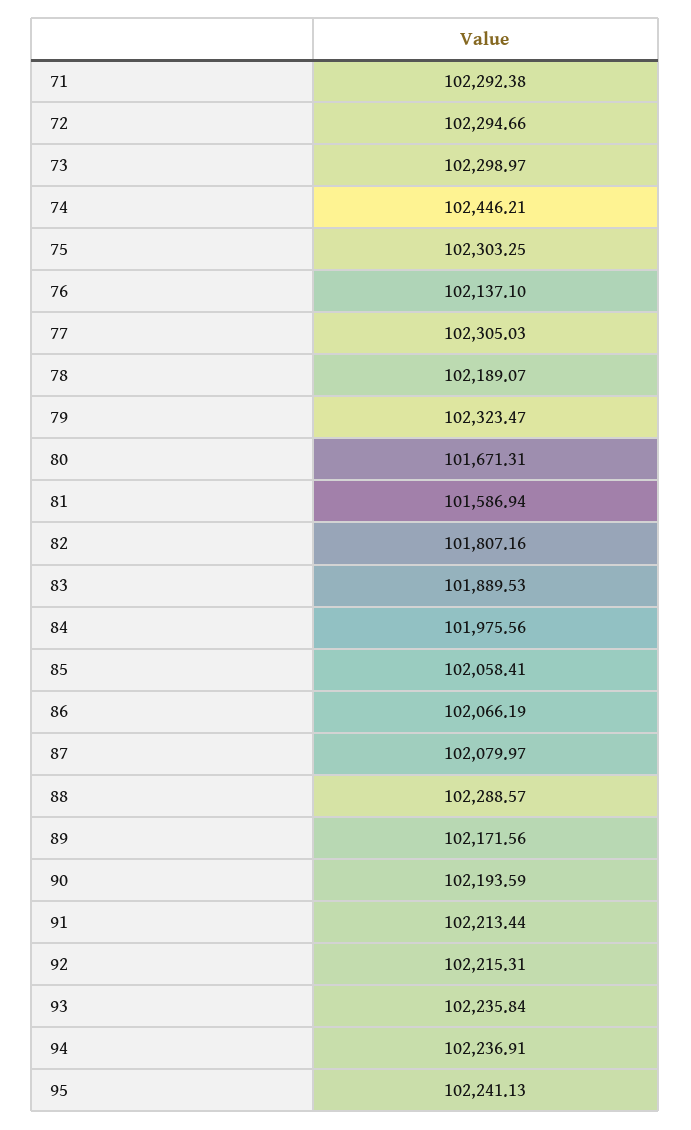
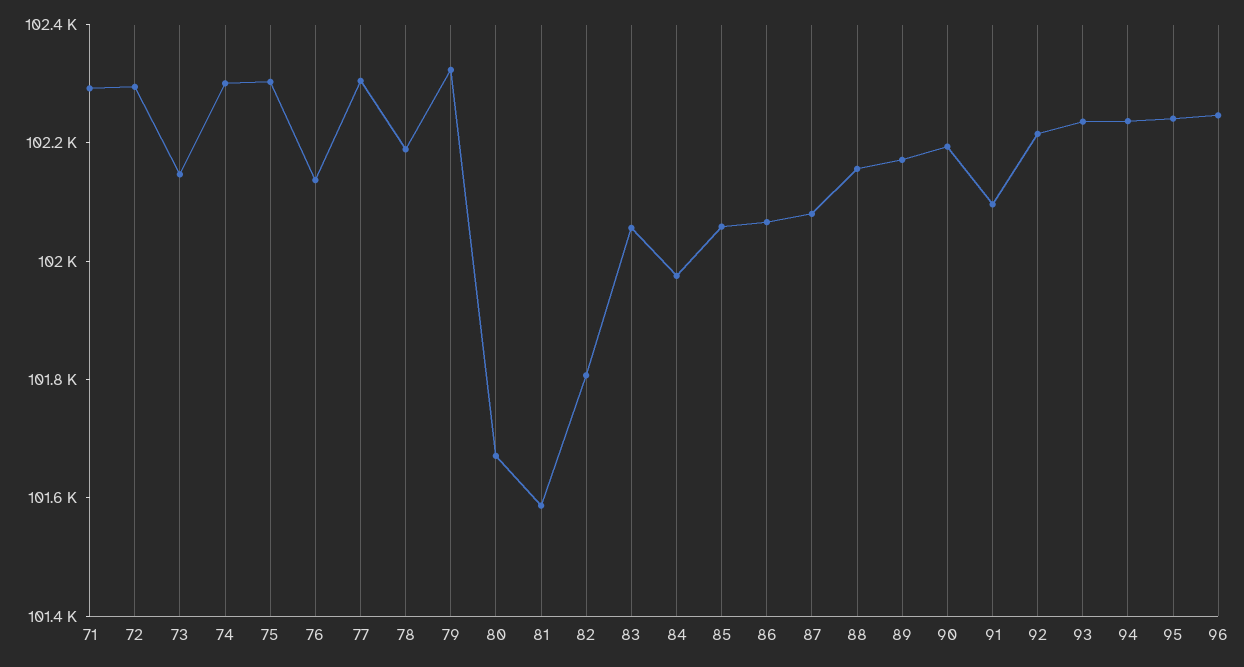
  {
    "71": 102292.38,
    "72": 102294.66,
-   "73": 102298.97,
+   "73": 102150,
-   "74": 102446.21,
+   "74": 102300,
    "75": 102303.25,
    "76": 102137.1,
    "77": 102305.03,
    "78": 102189.07,
    "79": 102323.47,
    "80": 101671.31,
    "81": 101586.94,
    "82": 101807.16,
-   "83": 101889.53,
+   "83": 102050,
    "84": 101975.56,
    "85": 102058.41,
    "86": 102066.19,
    "87": 102079.97,
-   "88": 102288.57,
+   "88": 102150,
    "89": 102171.56,
    "90": 102193.59,
-   "91": 102213.44,
+   "91": 102100,
    "92": 102215.31,
    "93": 102235.84,
    "94": 102236.91,
-   "95": 102241.13
+   "95": 102241.13,
+   "96": 102250
  }

